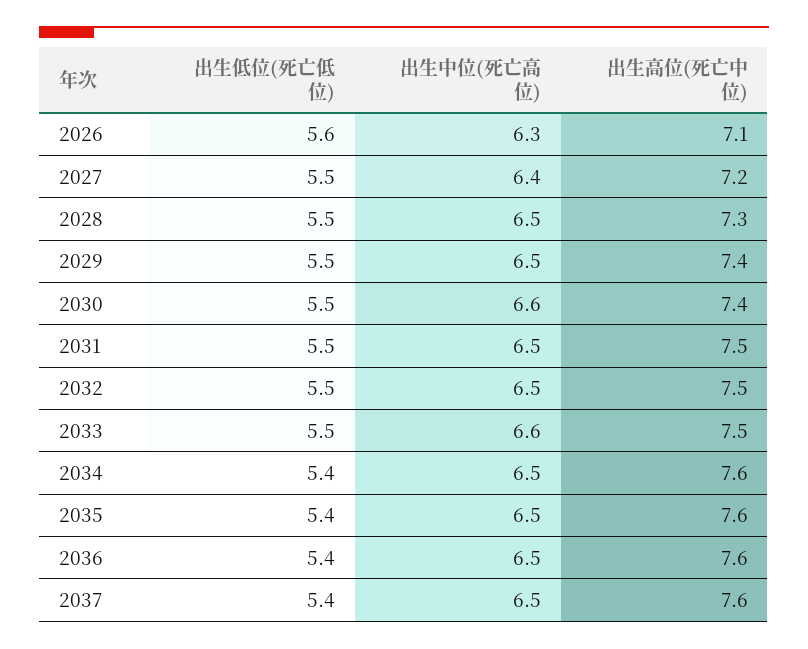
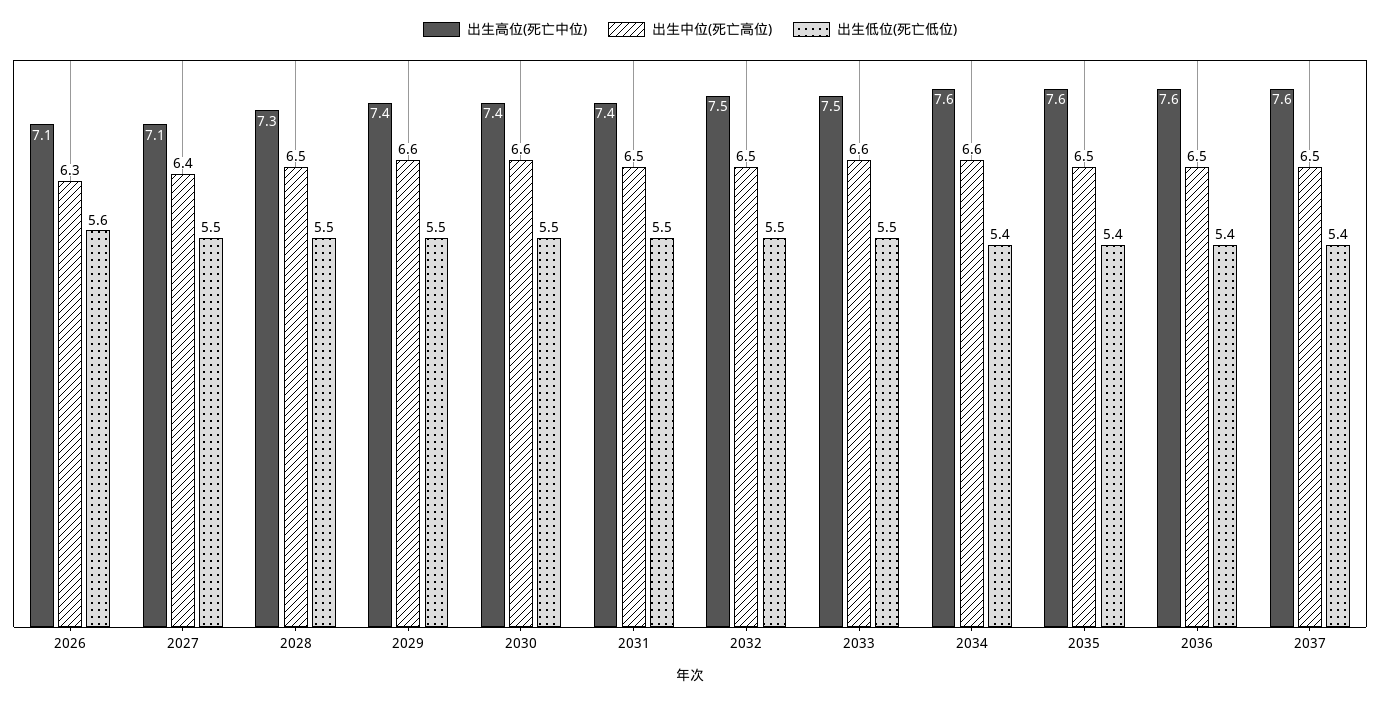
  {
    "出生低位(死亡低位)": {
      "2026": 5.6,
      "2027": 5.5,
      "2028": 5.5,
      "2029": 5.5,
      "2030": 5.5,
      "2031": 5.5,
      "2032": 5.5,
      "2033": 5.5,
      "2034": 5.4,
      "2035": 5.4,
      "2036": 5.4,
      "2037": 5.4
    },
    "出生中位(死亡高位)": {
      "2026": 6.3,
      "2027": 6.4,
      "2028": 6.5,
-     "2029": 6.5,
+     "2029": 6.6,
      "2030": 6.6,
      "2031": 6.5,
      "2032": 6.5,
      "2033": 6.6,
-     "2034": 6.5,
+     "2034": 6.6,
      "2035": 6.5,
      "2036": 6.5,
      "2037": 6.5
    },
    "出生高位(死亡中位)": {
      "2026": 7.1,
-     "2027": 7.2,
+     "2027": 7.1,
      "2028": 7.3,
      "2029": 7.4,
      "2030": 7.4,
-     "2031": 7.5,
+     "2031": 7.4,
      "2032": 7.5,
      "2033": 7.5,
      "2034": 7.6,
      "2035": 7.6,
      "2036": 7.6,
      "2037": 7.6
    }
  }

